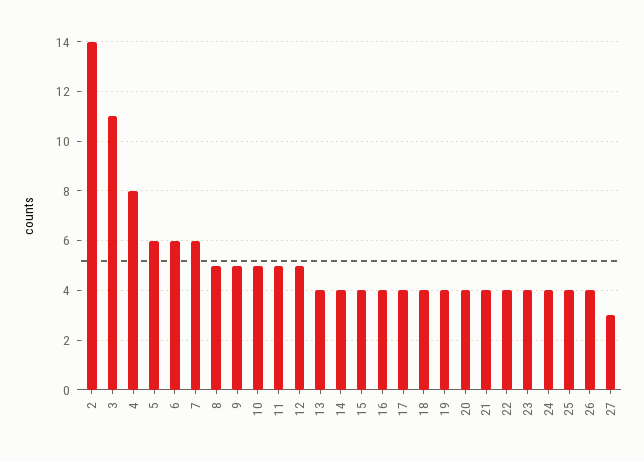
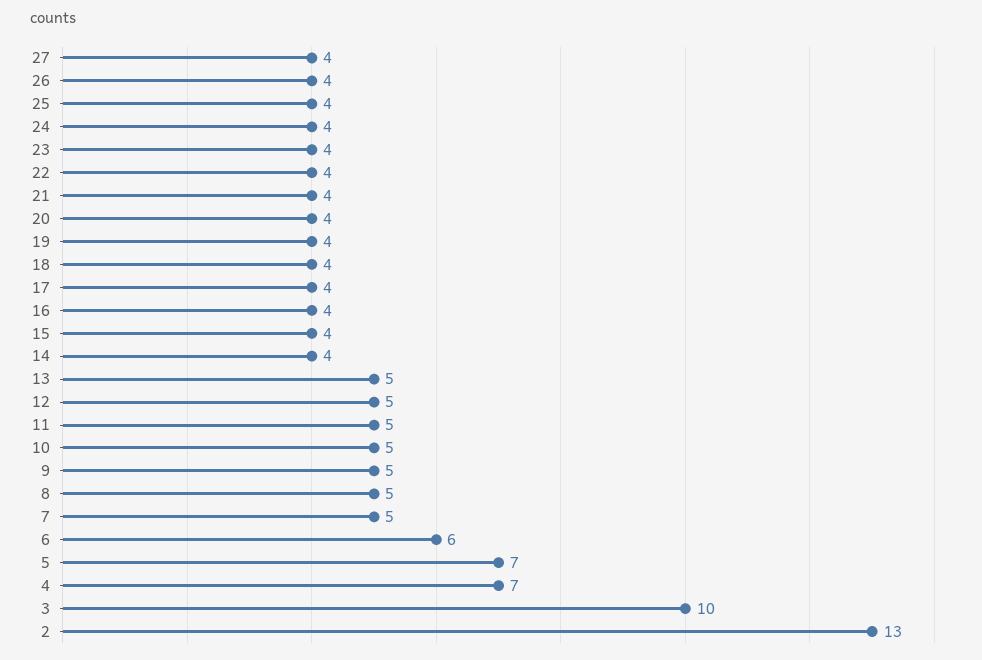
  {
-   "2": 14,
+   "2": 13,
-   "3": 11,
+   "3": 10,
-   "4": 8,
+   "4": 7,
-   "5": 6,
+   "5": 7,
    "6": 6,
-   "7": 6,
+   "7": 5,
    "8": 5,
    "9": 5,
    "10": 5,
    "11": 5,
    "12": 5,
-   "13": 4,
+   "13": 5,
    "14": 4,
    "15": 4,
    "16": 4,
    "17": 4,
    "18": 4,
    "19": 4,
    "20": 4,
    "21": 4,
    "22": 4,
    "23": 4,
    "24": 4,
    "25": 4,
    "26": 4,
-   "27": 3
+   "27": 4
  }

